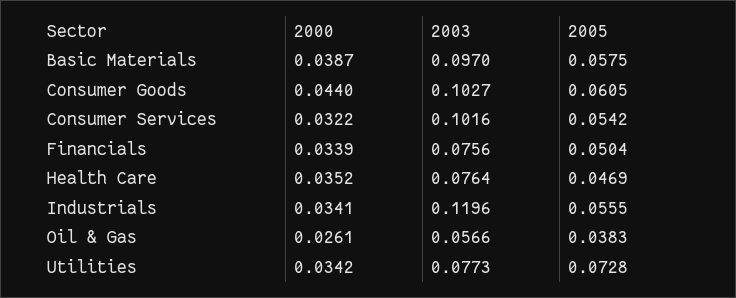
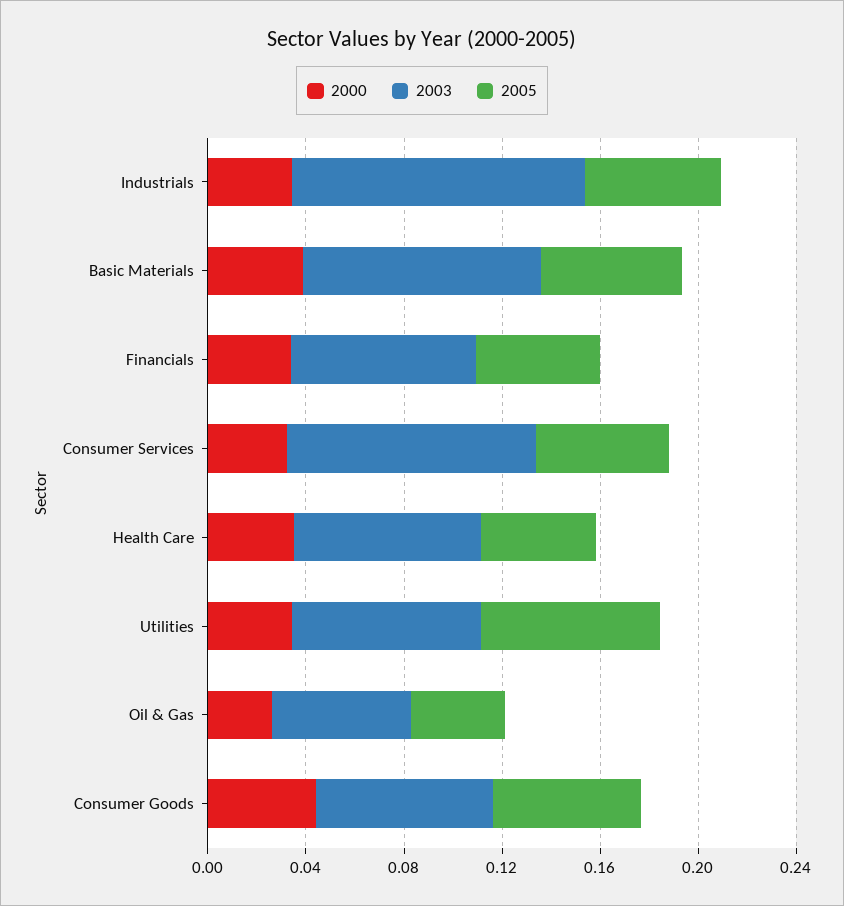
  {
    "2000": {
      "Basic Materials": 0.0387,
      "Consumer Goods": 0.044,
      "Consumer Services": 0.0322,
      "Financials": 0.0339,
      "Health Care": 0.0352,
      "Industrials": 0.0341,
      "Oil & Gas": 0.0261,
      "Utilities": 0.0342
    },
    "2003": {
      "Basic Materials": 0.097,
-     "Consumer Goods": 0.1027,
+     "Consumer Goods": 0.07,
      "Consumer Services": 0.1016,
      "Financials": 0.0756,
      "Health Care": 0.0764,
      "Industrials": 0.1196,
      "Oil & Gas": 0.0566,
      "Utilities": 0.0773
    },
    "2005": {
      "Basic Materials": 0.0575,
      "Consumer Goods": 0.0605,
      "Consumer Services": 0.0542,
      "Financials": 0.0504,
      "Health Care": 0.0469,
      "Industrials": 0.0555,
      "Oil & Gas": 0.0383,
      "Utilities": 0.0728
    }
  }

